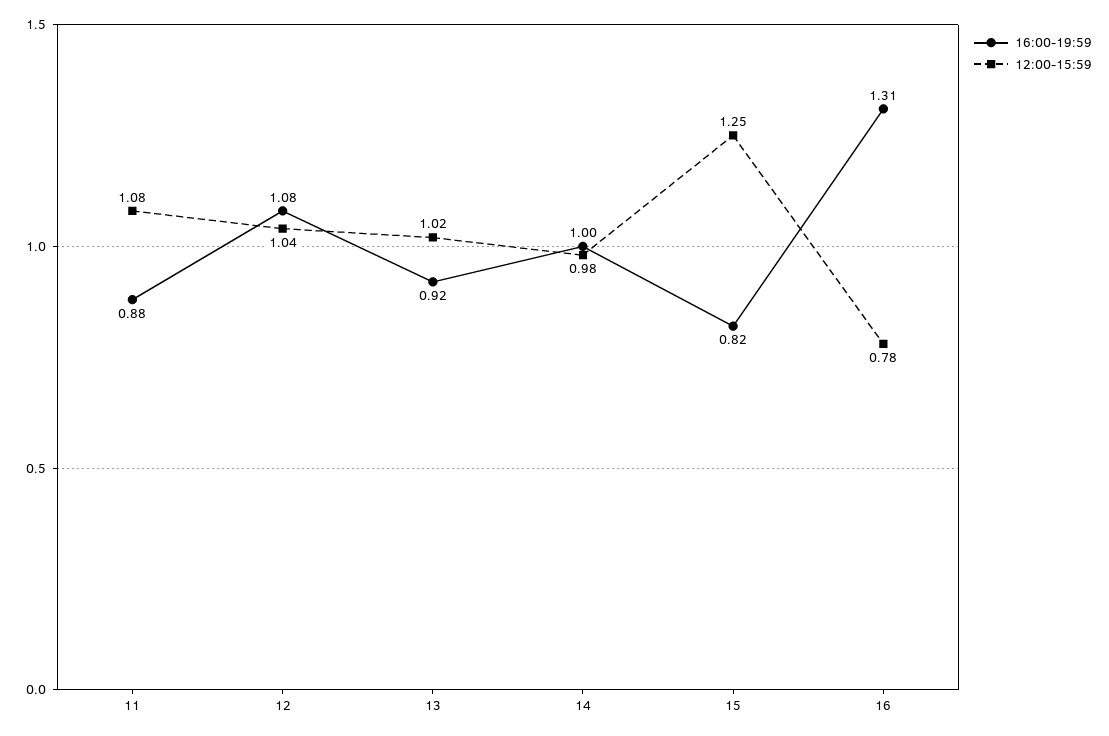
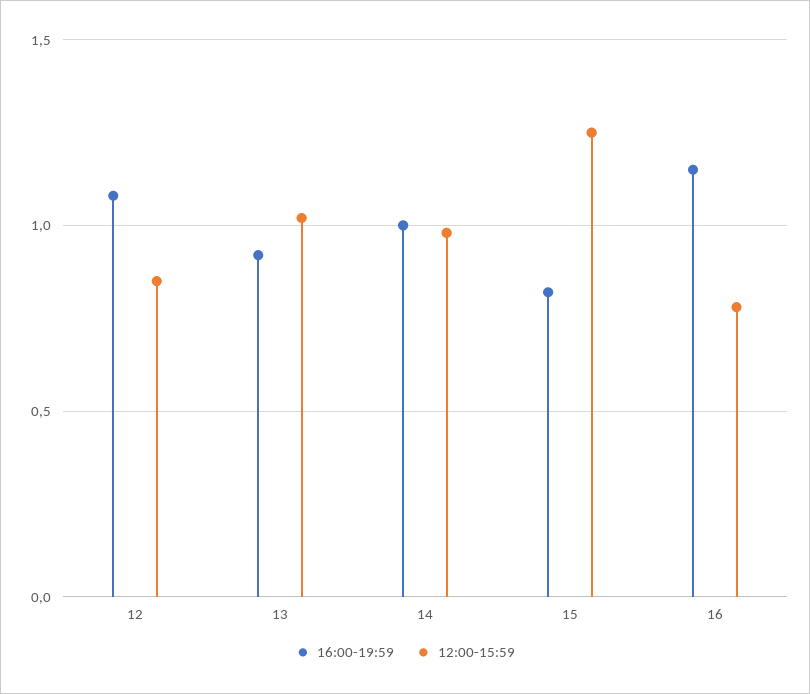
  {
    "16:00-19:59": {
-     "11": 0.88,
      "12": 1.08,
      "13": 0.92,
      "14": 1,
      "15": 0.82,
-     "16": 1.31
+     "16": 1.15
    },
    "12:00-15:59": {
-     "11": 1.08,
-     "12": 1.04,
+     "12": 0.85,
      "13": 1.02,
      "14": 0.98,
      "15": 1.25,
      "16": 0.78
    }
  }

